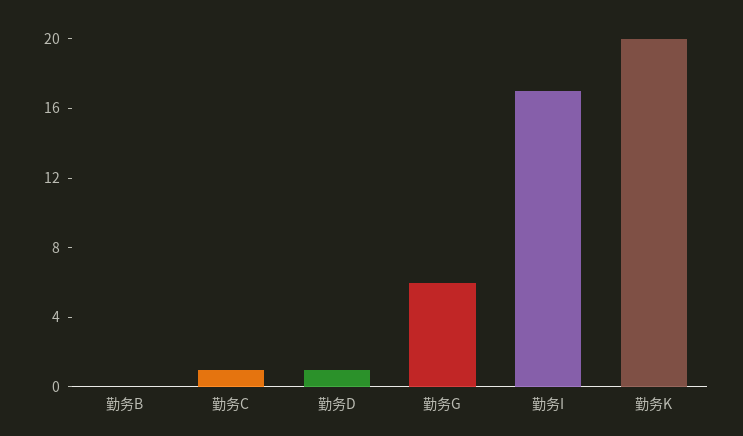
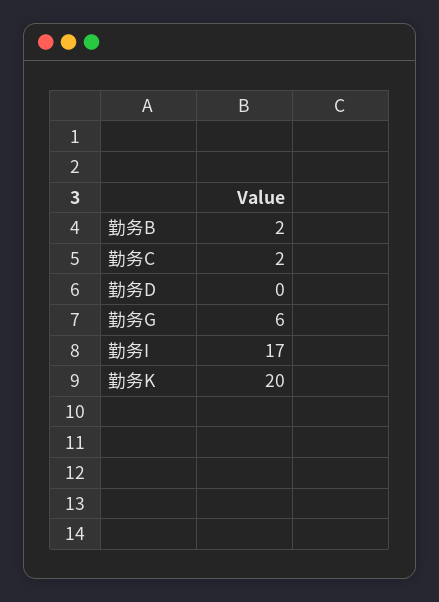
  {
-   "勤务B": 0,
+   "勤务B": 2,
-   "勤务C": 1,
+   "勤务C": 2,
-   "勤务D": 1,
+   "勤务D": 0,
    "勤务G": 6,
    "勤务I": 17,
    "勤务K": 20
  }

